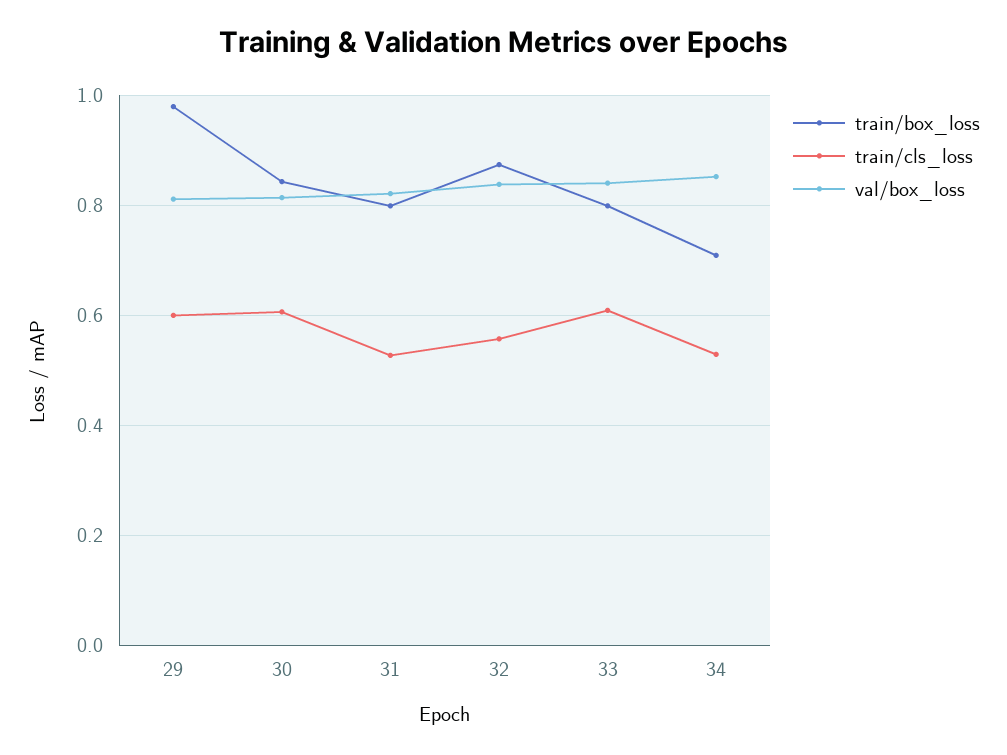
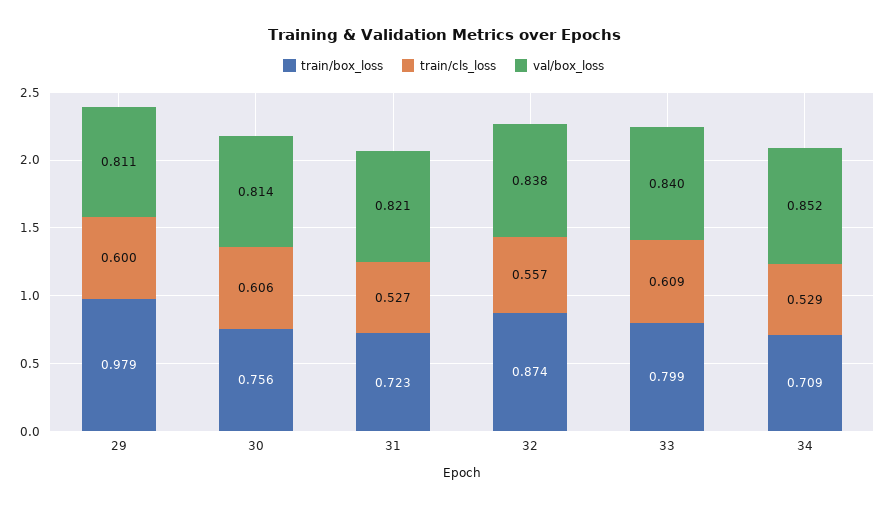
  {
    "train/box_loss": {
      "29": 0.979,
-     "30": 0.84,
+     "30": 0.756,
-     "31": 0.8,
+     "31": 0.723,
      "32": 0.874,
      "33": 0.799,
      "34": 0.709
    },
    "train/cls_loss": {
      "29": 0.6,
      "30": 0.606,
      "31": 0.527,
      "32": 0.557,
      "33": 0.609,
      "34": 0.529
    },
    "val/box_loss": {
      "29": 0.811,
      "30": 0.814,
      "31": 0.821,
      "32": 0.838,
      "33": 0.84,
      "34": 0.852
    }
  }

